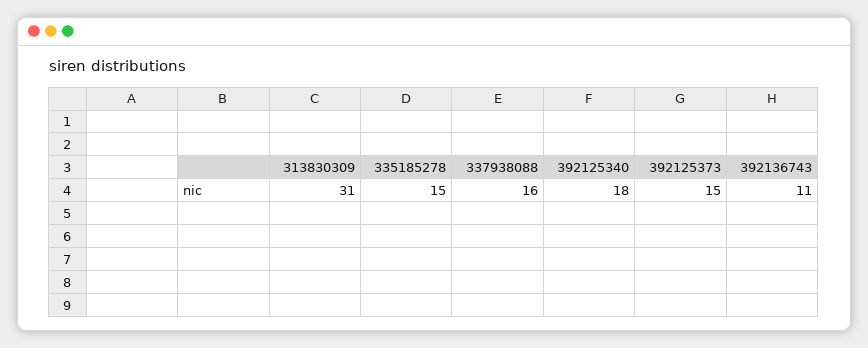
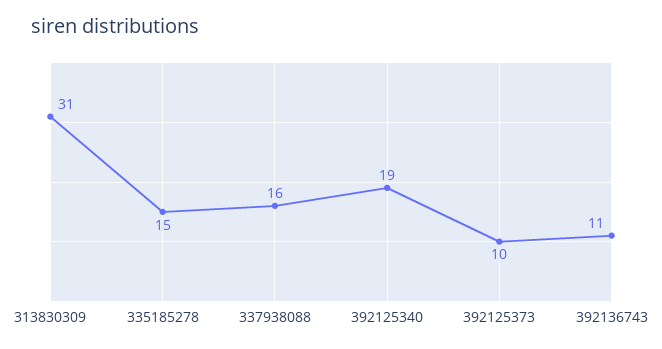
  {
    "313830309": 31,
    "335185278": 15,
    "337938088": 16,
-   "392125340": 18,
+   "392125340": 19,
-   "392125373": 15,
+   "392125373": 10,
    "392136743": 11
  }

